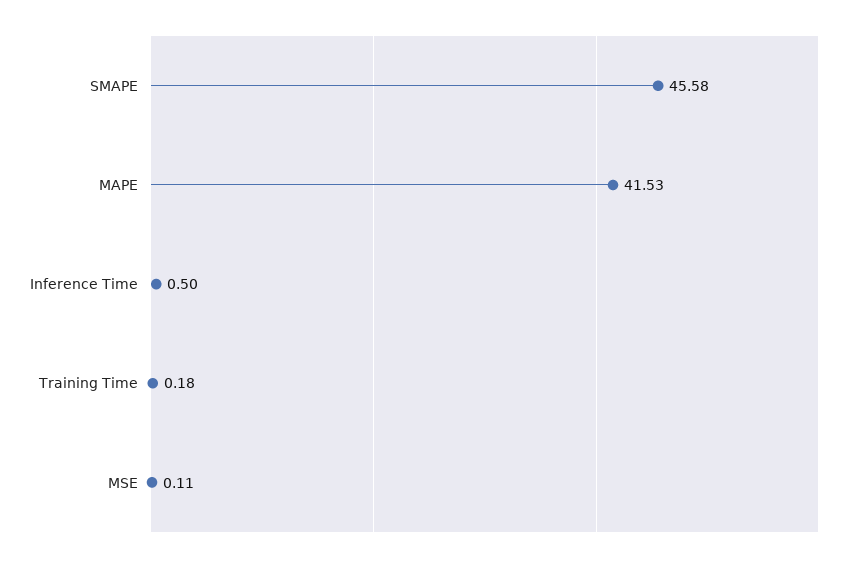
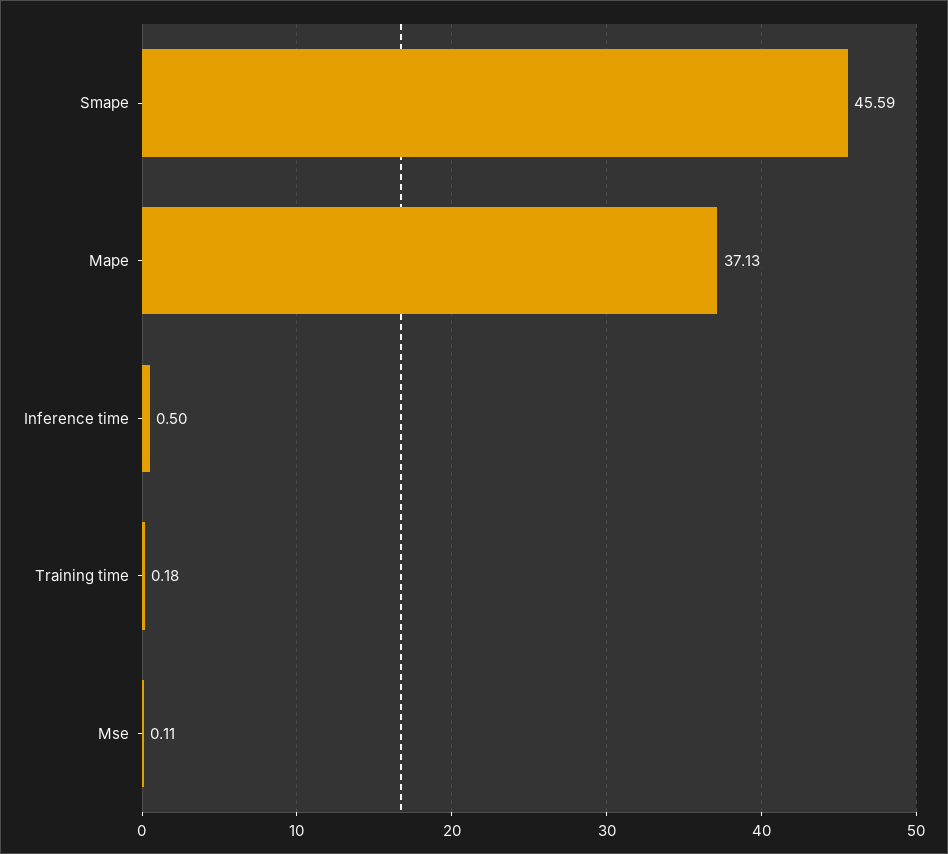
  {
-   "SMAPE": 45.58,
+   "SMAPE": 45.59,
-   "MAPE": 41.53,
+   "MAPE": 37.13,
    "Inference Time": 0.5,
    "Training Time": 0.18,
    "MSE": 0.11
  }

